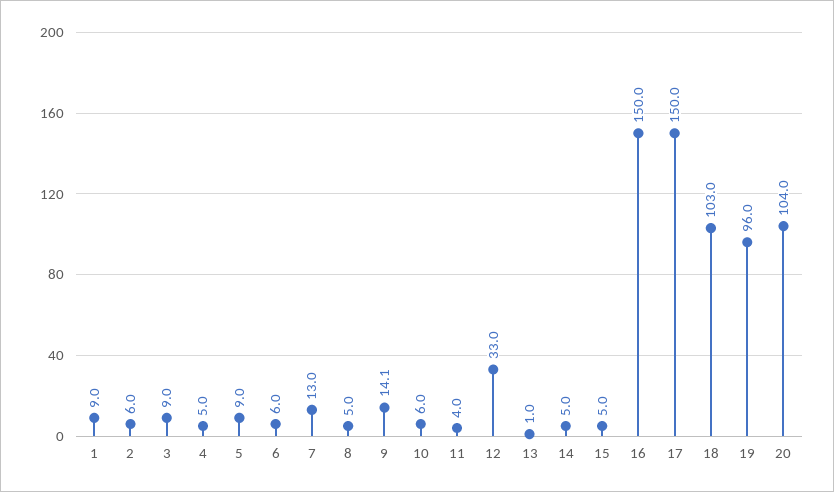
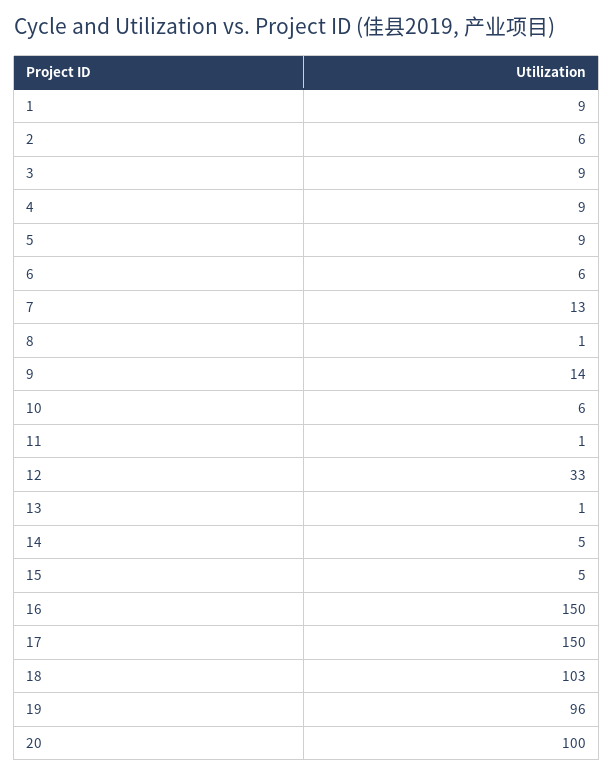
  {
    "1": 9,
    "2": 6,
    "3": 9,
-   "4": 5,
+   "4": 9,
    "5": 9,
    "6": 6,
    "7": 13,
-   "8": 5,
+   "8": 1,
    "9": 14.1,
    "10": 6,
-   "11": 4,
+   "11": 1,
    "12": 33,
    "13": 1,
    "14": 5,
    "15": 5,
    "16": 150,
    "17": 150,
    "18": 103,
    "19": 96,
-   "20": 104
+   "20": 100
  }

